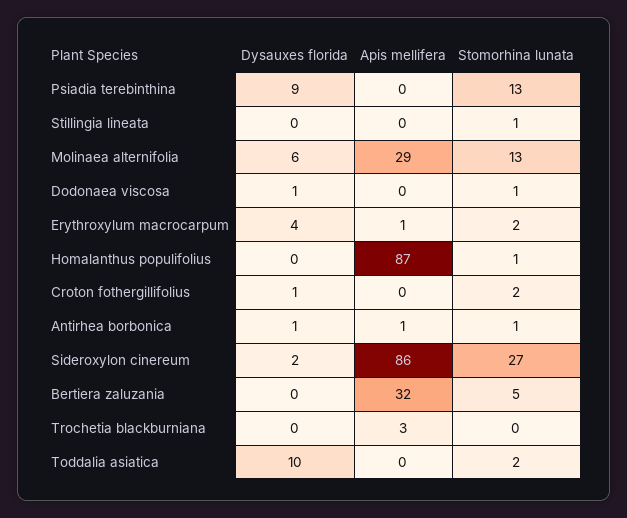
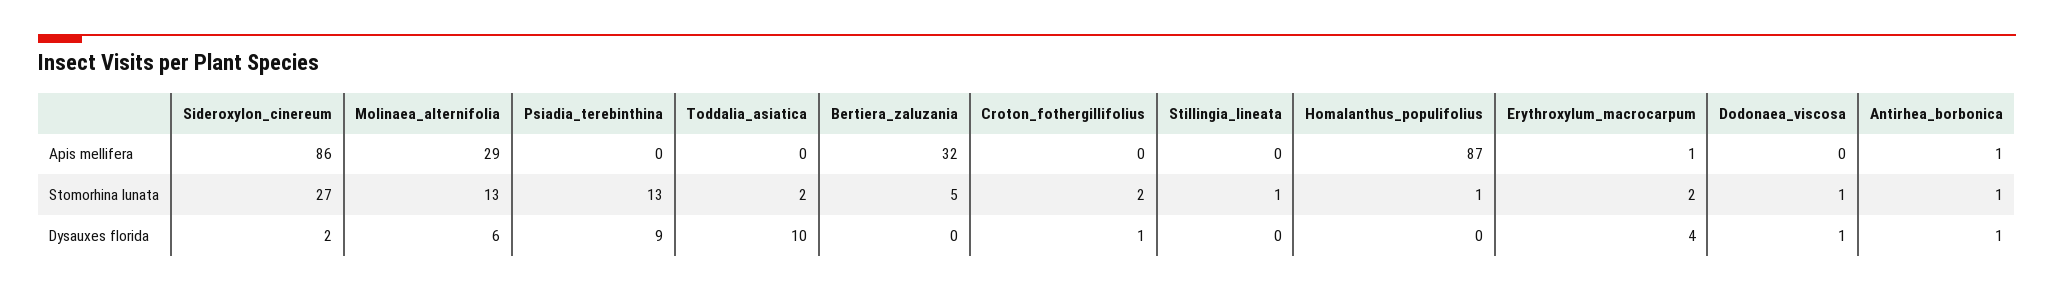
  {
    "Dysauxes florida": {
      "Psiadia terebinthina": 9,
      "Stillingia lineata": 0,
      "Molinaea alternifolia": 6,
      "Dodonaea viscosa": 1,
      "Erythroxylum macrocarpum": 4,
      "Homalanthus populifolius": 0,
      "Croton fothergillifolius": 1,
      "Antirhea borbonica": 1,
      "Sideroxylon cinereum": 2,
      "Bertiera zaluzania": 0,
-     "Trochetia blackburniana": 0,
      "Toddalia asiatica": 10
    },
    "Apis mellifera": {
      "Psiadia terebinthina": 0,
      "Stillingia lineata": 0,
      "Molinaea alternifolia": 29,
      "Dodonaea viscosa": 0,
      "Erythroxylum macrocarpum": 1,
      "Homalanthus populifolius": 87,
      "Croton fothergillifolius": 0,
      "Antirhea borbonica": 1,
      "Sideroxylon cinereum": 86,
      "Bertiera zaluzania": 32,
-     "Trochetia blackburniana": 3,
      "Toddalia asiatica": 0
    },
    "Stomorhina lunata": {
      "Psiadia terebinthina": 13,
      "Stillingia lineata": 1,
      "Molinaea alternifolia": 13,
      "Dodonaea viscosa": 1,
      "Erythroxylum macrocarpum": 2,
      "Homalanthus populifolius": 1,
      "Croton fothergillifolius": 2,
      "Antirhea borbonica": 1,
      "Sideroxylon cinereum": 27,
      "Bertiera zaluzania": 5,
-     "Trochetia blackburniana": 0,
      "Toddalia asiatica": 2
    }
  }

